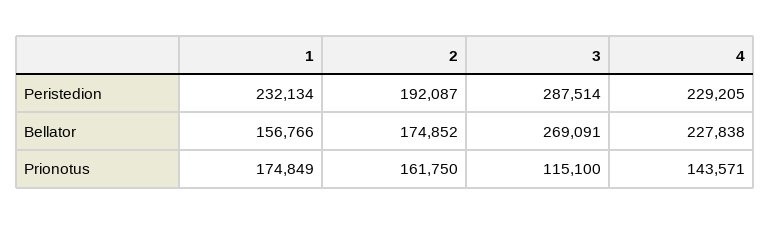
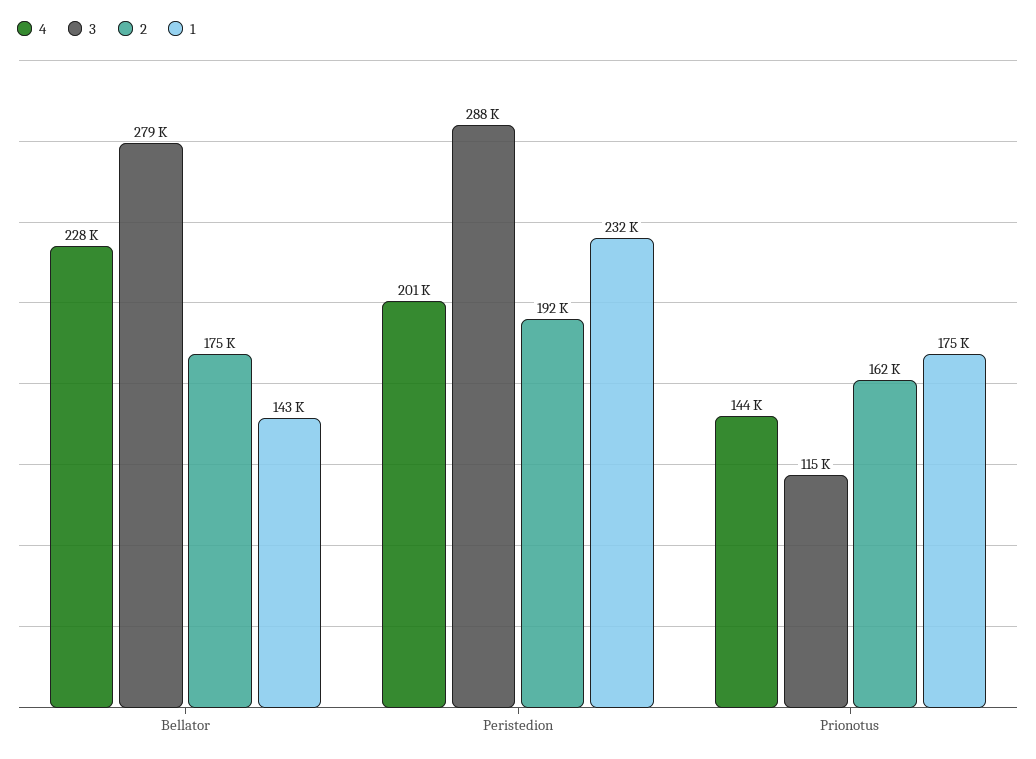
  {
    "1": {
      "Peristedion": 232134,
-     "Bellator": 156766,
+     "Bellator": 143000,
      "Prionotus": 174849
    },
    "2": {
      "Peristedion": 192087,
      "Bellator": 174852,
      "Prionotus": 161750
    },
    "3": {
      "Peristedion": 287514,
-     "Bellator": 269091,
+     "Bellator": 279000,
      "Prionotus": 115100
    },
    "4": {
-     "Peristedion": 229205,
+     "Peristedion": 201000,
      "Bellator": 227838,
      "Prionotus": 143571
    }
  }

